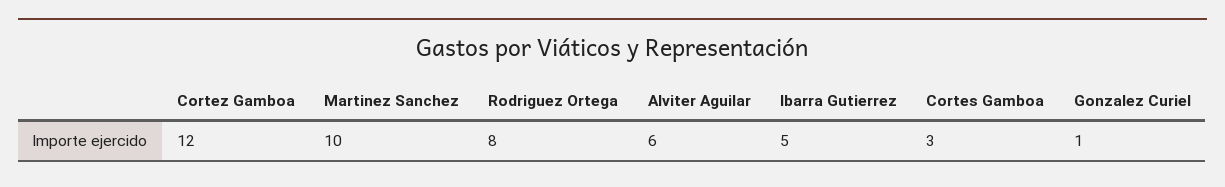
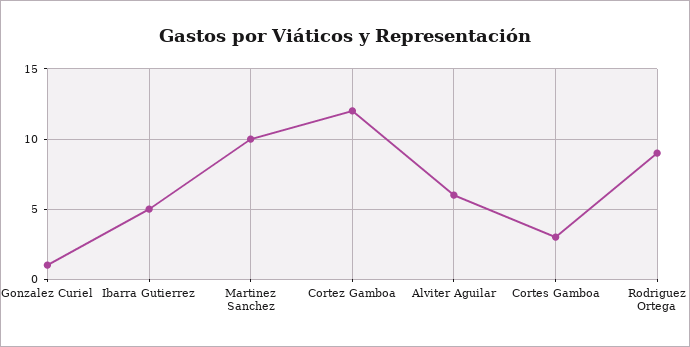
  {
    "Cortez Gamboa": 12,
    "Martinez Sanchez": 10,
-   "Rodriguez Ortega": 8,
+   "Rodriguez Ortega": 9,
    "Alviter Aguilar": 6,
    "Ibarra Gutierrez": 5,
    "Cortes Gamboa": 3,
    "Gonzalez Curiel": 1
  }

